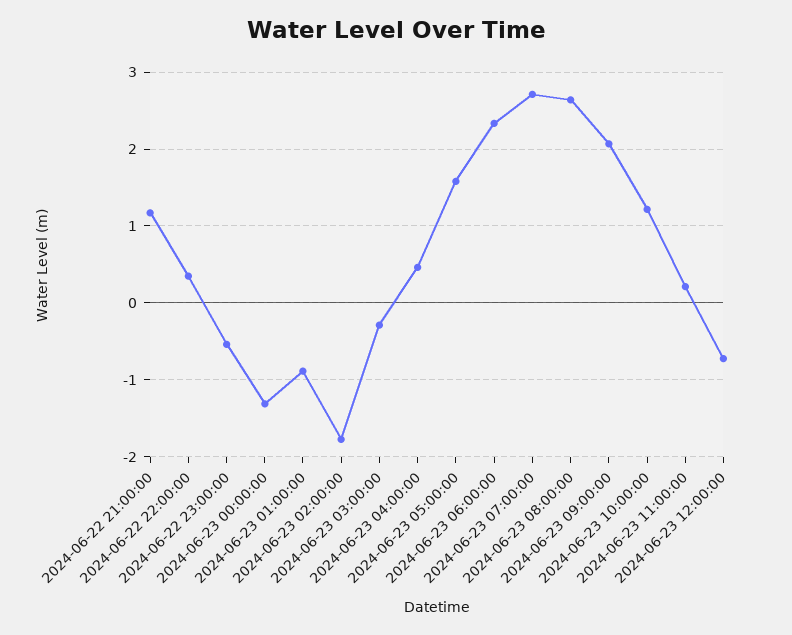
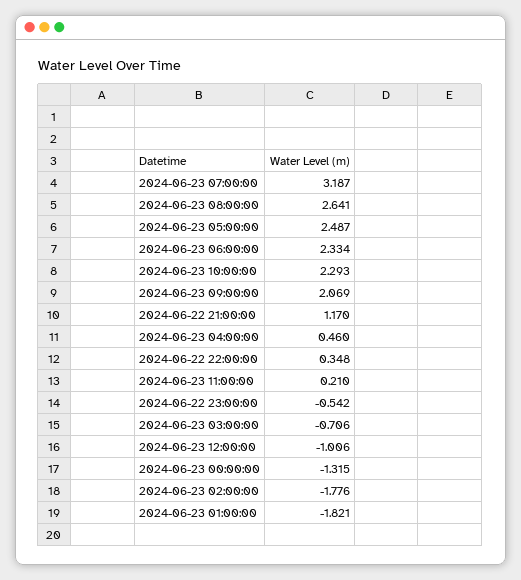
  {
    "2024-06-22 21:00:00": 1.17,
    "2024-06-22 22:00:00": 0.348,
    "2024-06-22 23:00:00": -0.542,
    "2024-06-23 00:00:00": -1.315,
-   "2024-06-23 01:00:00": -0.9,
+   "2024-06-23 01:00:00": -1.821,
    "2024-06-23 02:00:00": -1.776,
-   "2024-06-23 03:00:00": -0.3,
+   "2024-06-23 03:00:00": -0.706,
    "2024-06-23 04:00:00": 0.46,
-   "2024-06-23 05:00:00": 1.6,
+   "2024-06-23 05:00:00": 2.487,
    "2024-06-23 06:00:00": 2.334,
-   "2024-06-23 07:00:00": 2.7,
+   "2024-06-23 07:00:00": 3.187,
    "2024-06-23 08:00:00": 2.641,
    "2024-06-23 09:00:00": 2.069,
-   "2024-06-23 10:00:00": 1.2,
+   "2024-06-23 10:00:00": 2.293,
    "2024-06-23 11:00:00": 0.21,
-   "2024-06-23 12:00:00": -0.7
+   "2024-06-23 12:00:00": -1.006
  }

